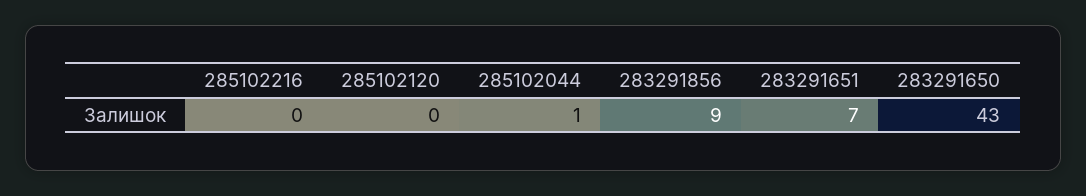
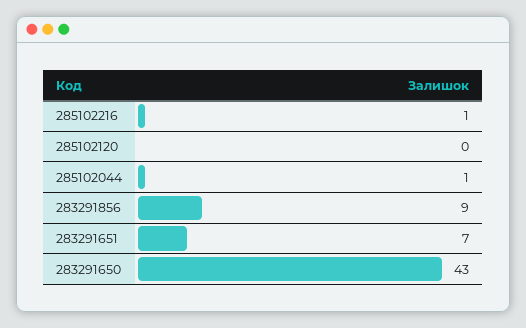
  {
-   "285102216": 0,
+   "285102216": 1,
    "285102120": 0,
    "285102044": 1,
    "283291856": 9,
    "283291651": 7,
    "283291650": 43
  }

